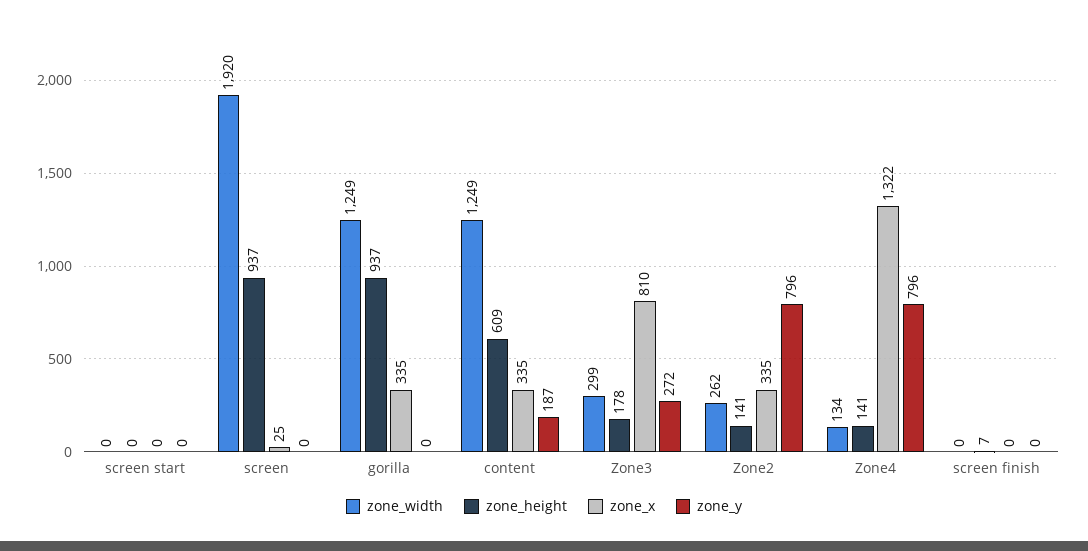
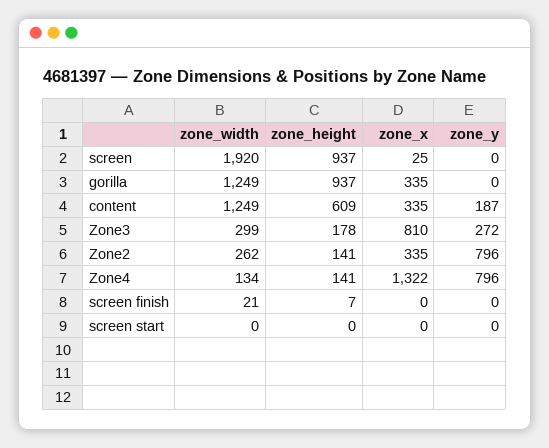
  {
    "zone_width": {
      "screen start": 0,
      "screen": 1920,
      "gorilla": 1249,
      "content": 1249,
      "Zone3": 299,
      "Zone2": 262,
      "Zone4": 134,
-     "screen finish": 0
+     "screen finish": 21
    },
    "zone_height": {
      "screen start": 0,
      "screen": 937,
      "gorilla": 937,
      "content": 609,
      "Zone3": 178,
      "Zone2": 141,
      "Zone4": 141,
      "screen finish": 7
    },
    "zone_x": {
      "screen start": 0,
      "screen": 25,
      "gorilla": 335,
      "content": 335,
      "Zone3": 810,
      "Zone2": 335,
      "Zone4": 1322,
      "screen finish": 0
    },
    "zone_y": {
      "screen start": 0,
      "screen": 0,
      "gorilla": 0,
      "content": 187,
      "Zone3": 272,
      "Zone2": 796,
      "Zone4": 796,
      "screen finish": 0
    }
  }

